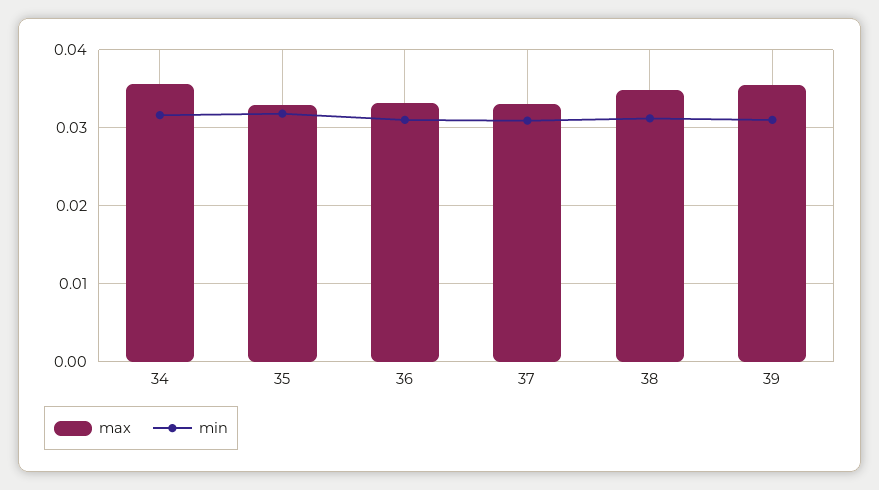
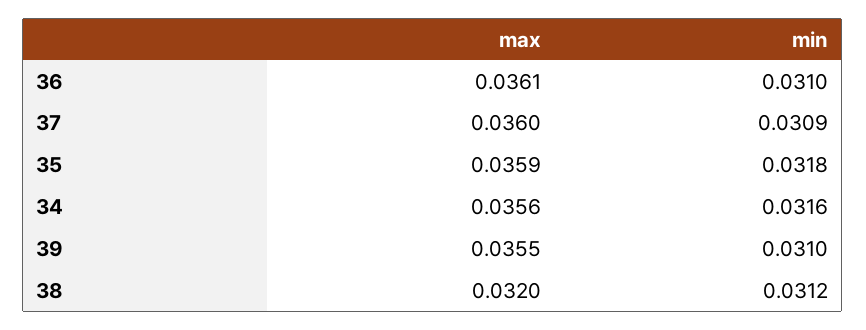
  {
    "max": {
      "34": 0.0356,
-     "35": 0.033,
+     "35": 0.0359,
-     "36": 0.033,
+     "36": 0.0361,
-     "37": 0.033,
+     "37": 0.036,
-     "38": 0.035,
+     "38": 0.032,
      "39": 0.0355
    },
    "min": {
      "34": 0.0316,
      "35": 0.0318,
      "36": 0.031,
      "37": 0.0309,
      "38": 0.0312,
      "39": 0.031
    }
  }

